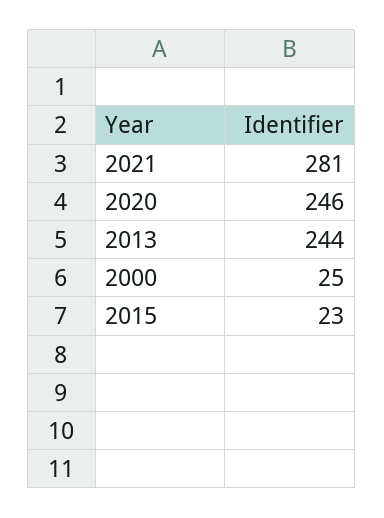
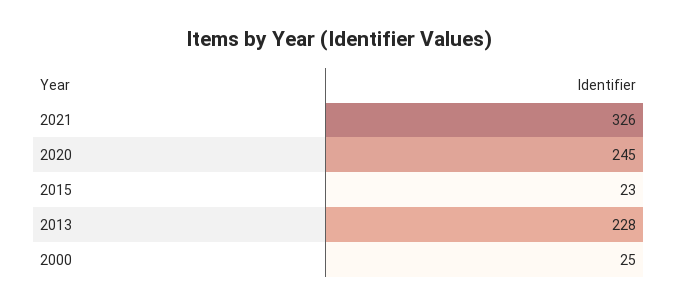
  {
-   "2021": 281,
+   "2021": 326,
-   "2020": 246,
+   "2020": 245,
-   "2013": 244,
+   "2013": 228,
    "2000": 25,
    "2015": 23
  }

